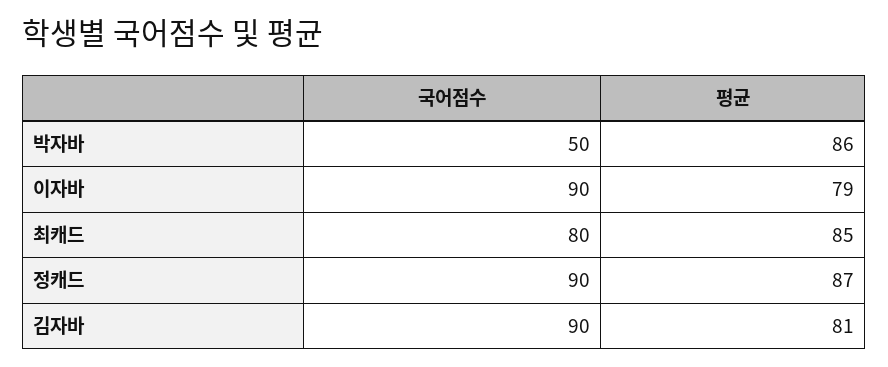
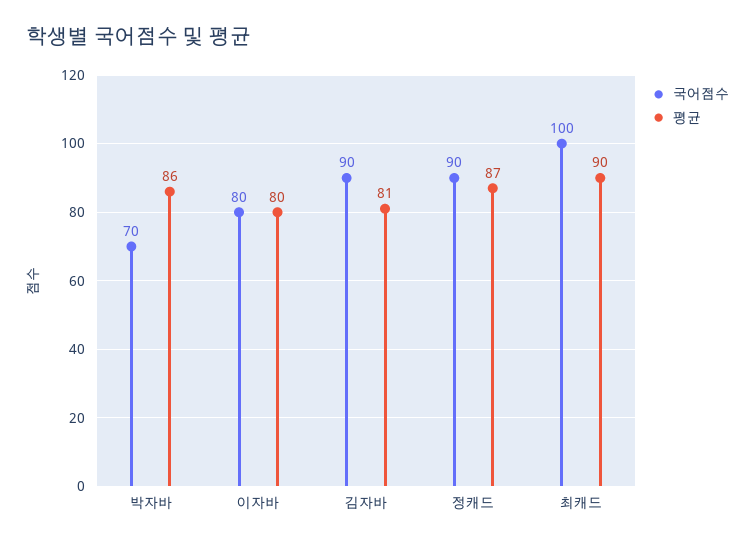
  {
    "국어점수": {
-     "박자바": 50,
+     "박자바": 70,
-     "이자바": 90,
+     "이자바": 80,
-     "최캐드": 80,
+     "최캐드": 100,
      "정캐드": 90,
      "김자바": 90
    },
    "평균": {
      "박자바": 86,
-     "이자바": 79,
+     "이자바": 80,
-     "최캐드": 85,
+     "최캐드": 90,
      "정캐드": 87,
      "김자바": 81
    }
  }

